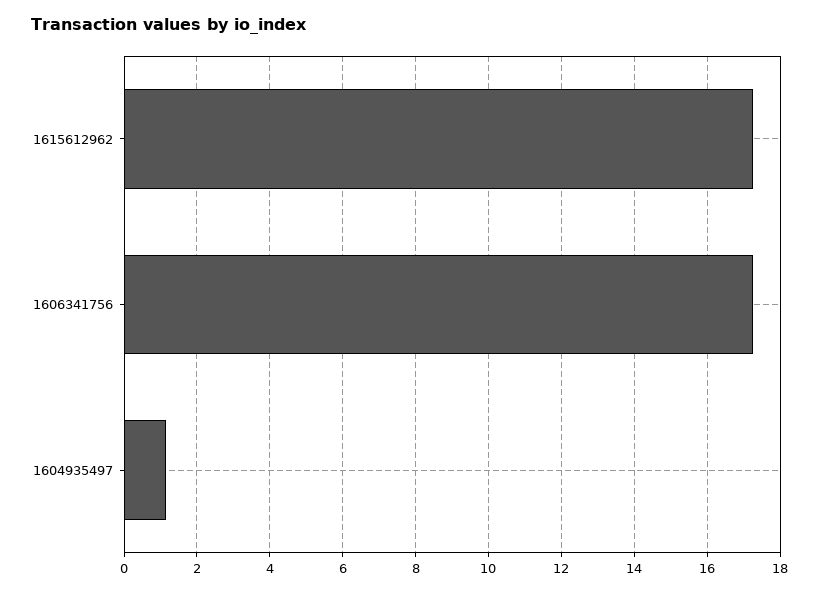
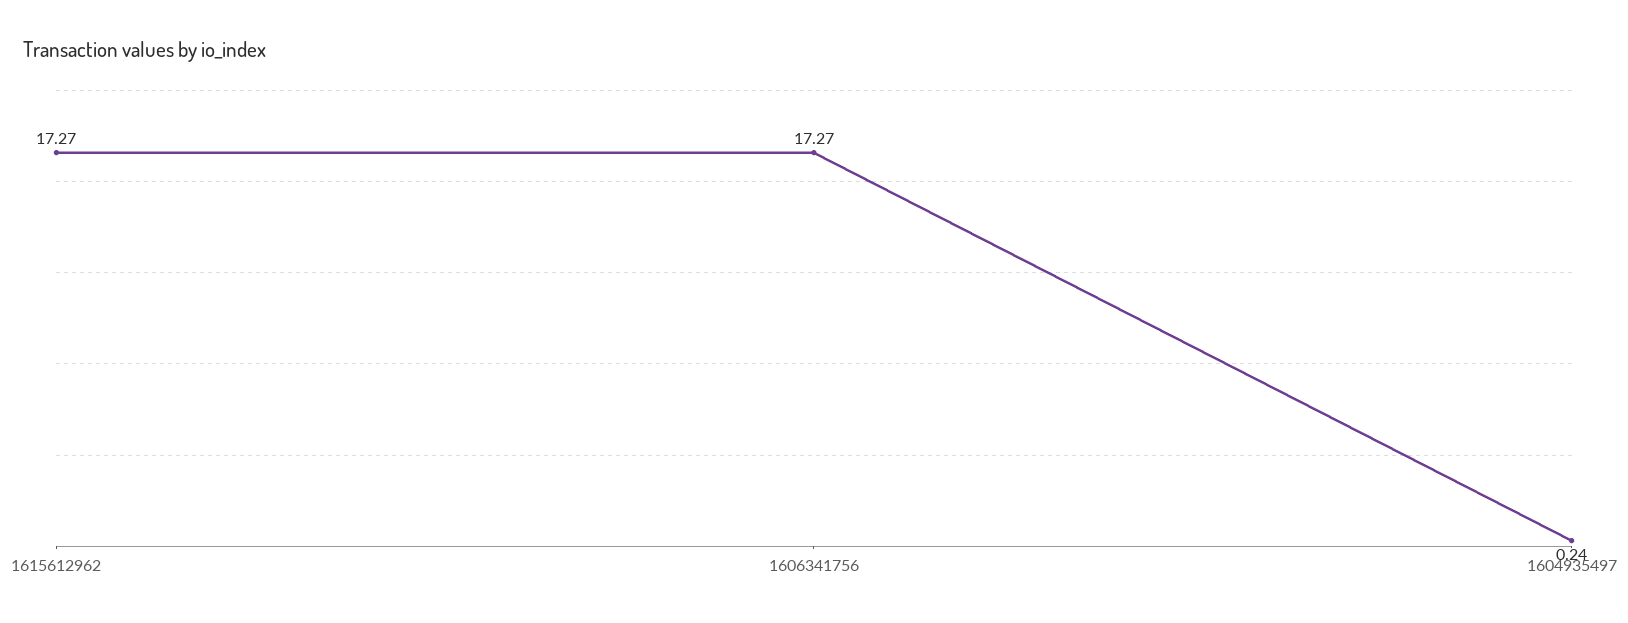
  {
    "1615612962": 17.27,
    "1606341756": 17.27,
-   "1604935497": 1.2
+   "1604935497": 0.24
  }

